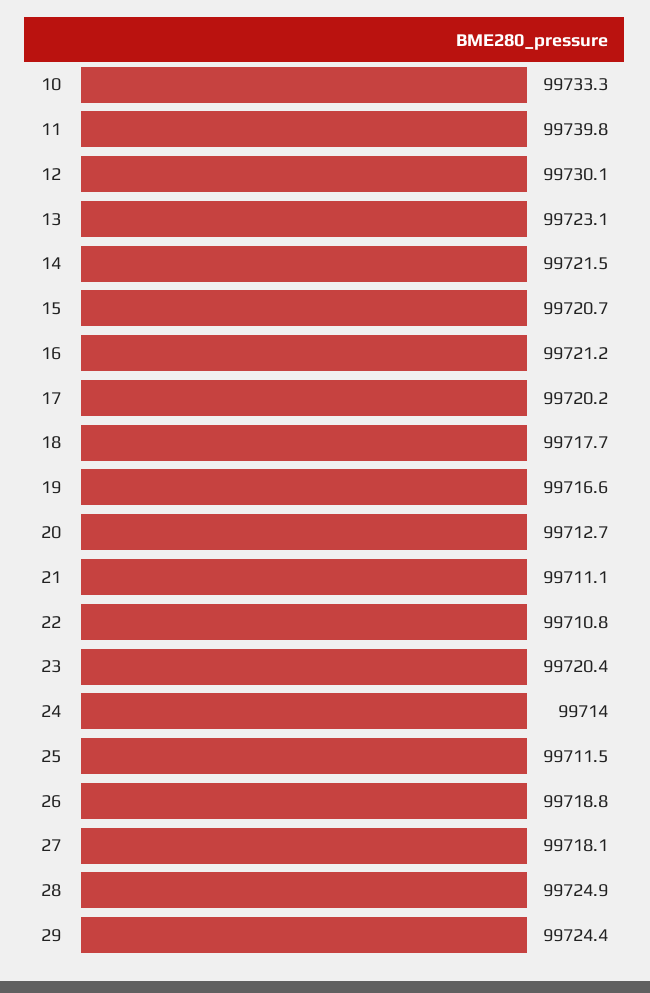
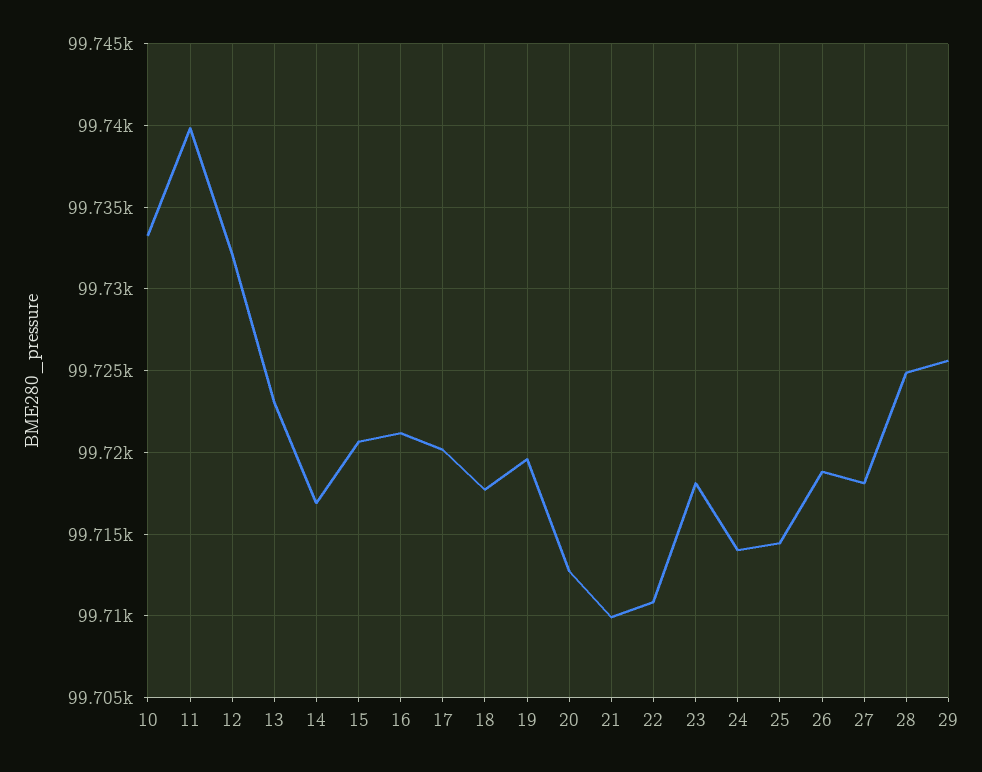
  {
    "10": 99733.3,
    "11": 99739.8,
-   "12": 99730.1,
+   "12": 99732,
    "13": 99723.1,
-   "14": 99721.5,
+   "14": 99717,
    "15": 99720.7,
    "16": 99721.2,
    "17": 99720.2,
    "18": 99717.7,
-   "19": 99716.6,
+   "19": 99719.5,
    "20": 99712.7,
-   "21": 99711.1,
+   "21": 99710,
    "22": 99710.8,
-   "23": 99720.4,
+   "23": 99718,
    "24": 99714,
-   "25": 99711.5,
+   "25": 99714.5,
    "26": 99718.8,
    "27": 99718.1,
    "28": 99724.9,
-   "29": 99724.4
+   "29": 99725.5
  }

